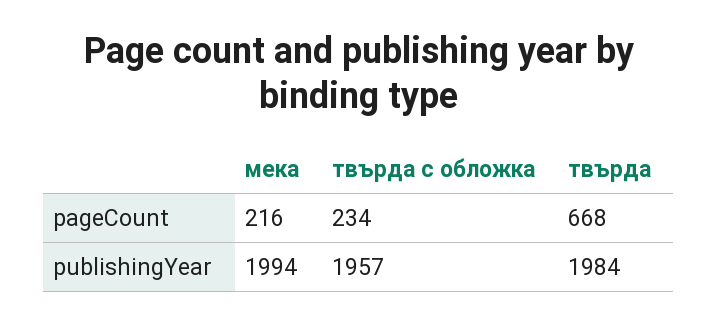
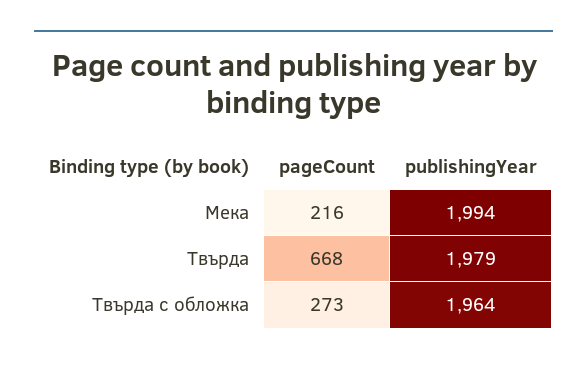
  {
    "мека": {
      "pageCount": 216,
      "publishingYear": 1994
    },
    "твърда с обложка": {
-     "pageCount": 234,
+     "pageCount": 273,
-     "publishingYear": 1957
+     "publishingYear": 1964
    },
    "твърда": {
      "pageCount": 668,
-     "publishingYear": 1984
+     "publishingYear": 1979
    }
  }

